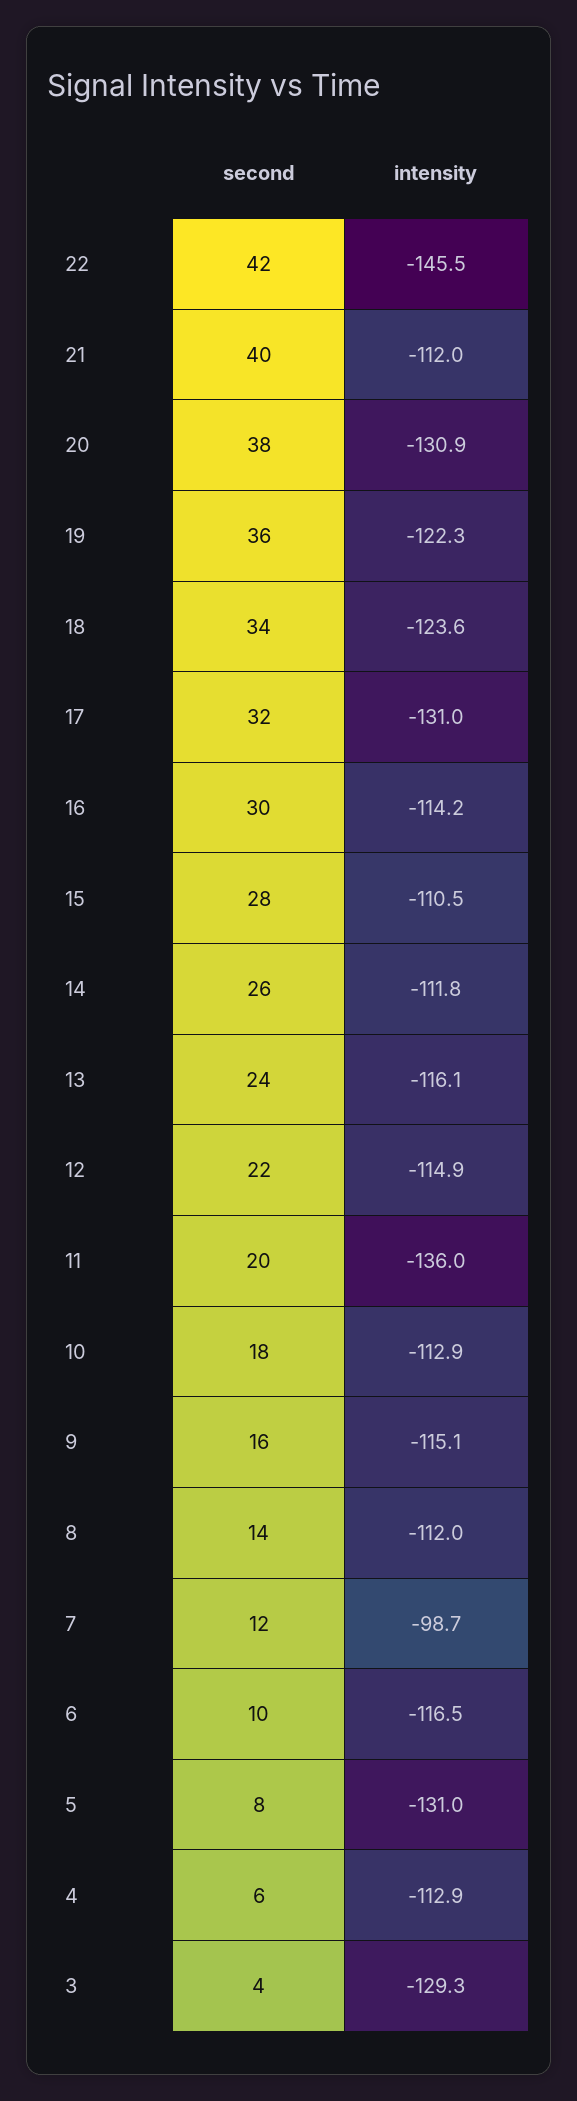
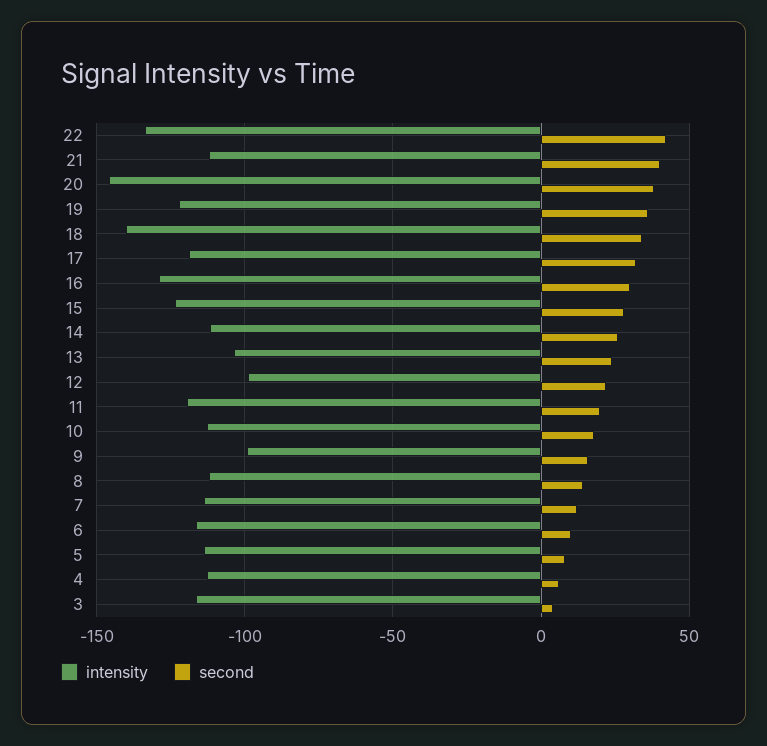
  {
    "second": {
      "22": 42,
      "21": 40,
      "20": 38,
      "19": 36,
      "18": 34,
      "17": 32,
      "16": 30,
      "15": 28,
      "14": 26,
      "13": 24,
      "12": 22,
      "11": 20,
      "10": 18,
      "9": 16,
      "8": 14,
      "7": 12,
      "6": 10,
      "5": 8,
      "4": 6,
      "3": 4
    },
    "intensity": {
-     "22": -145.5,
+     "22": -135,
      "21": -112,
-     "20": -130.9,
+     "20": -145,
      "19": -122.3,
-     "18": -123.6,
+     "18": -140,
-     "17": -131,
+     "17": -120,
-     "16": -114.2,
+     "16": -130,
-     "15": -110.5,
+     "15": -125,
      "14": -111.8,
-     "13": -116.1,
+     "13": -105,
-     "12": -114.9,
+     "12": -100,
-     "11": -136,
+     "11": -120,
      "10": -112.9,
-     "9": -115.1,
+     "9": -100,
      "8": -112,
-     "7": -98.7,
+     "7": -115,
      "6": -116.5,
-     "5": -131,
+     "5": -115,
      "4": -112.9,
-     "3": -129.3
+     "3": -115
    }
  }

